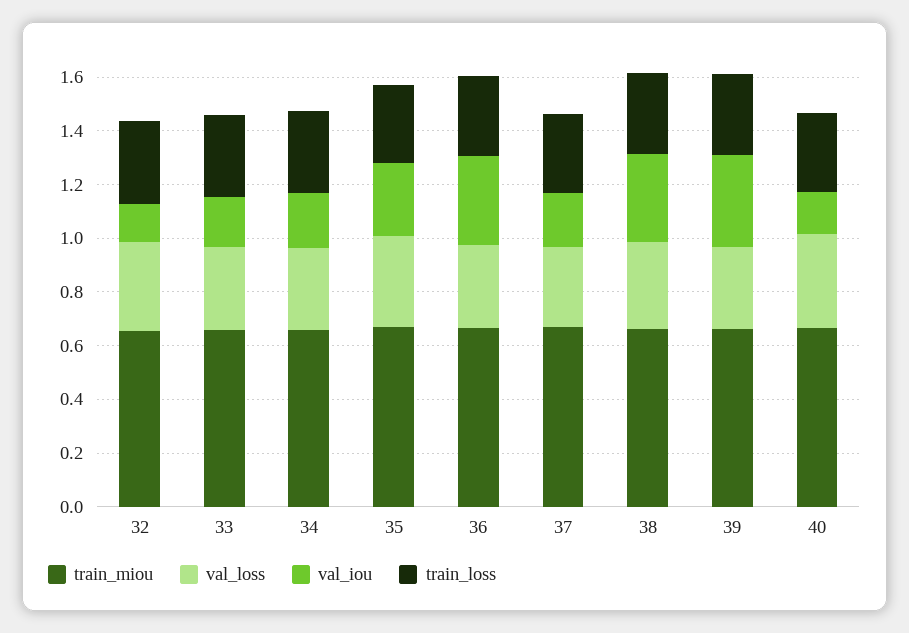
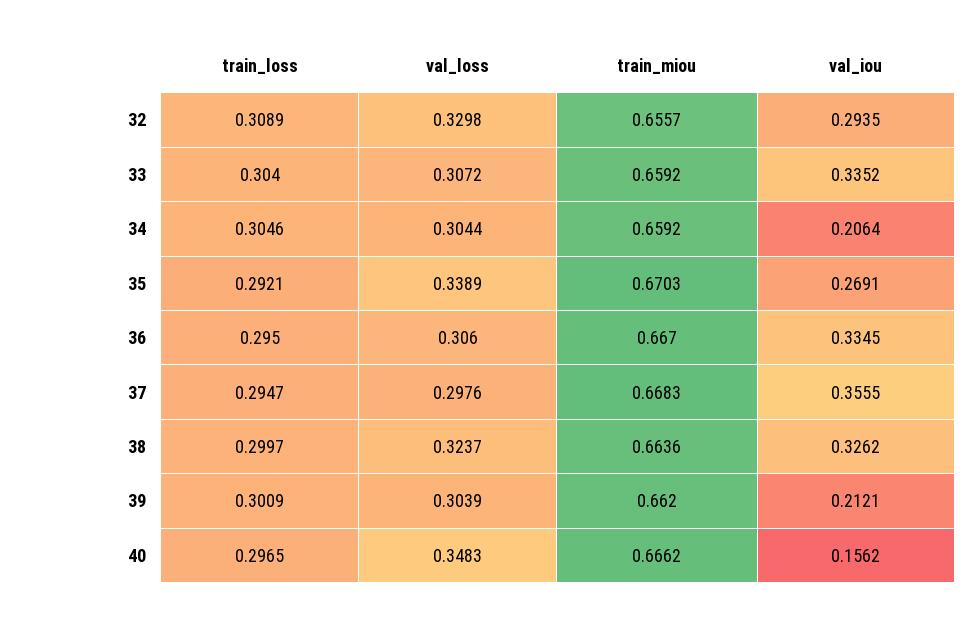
  {
    "train_miou": {
      "32": 0.6557,
      "33": 0.6592,
      "34": 0.6592,
      "35": 0.6703,
      "36": 0.667,
      "37": 0.6683,
      "38": 0.6636,
      "39": 0.662,
      "40": 0.6662
    },
    "val_loss": {
      "32": 0.3298,
      "33": 0.3072,
      "34": 0.3044,
      "35": 0.3389,
      "36": 0.306,
      "37": 0.2976,
      "38": 0.3237,
      "39": 0.3039,
      "40": 0.3483
    },
    "val_iou": {
-     "32": 0.15,
+     "32": 0.2935,
-     "33": 0.2,
+     "33": 0.3352,
      "34": 0.2064,
      "35": 0.2691,
      "36": 0.3345,
-     "37": 0.2,
+     "37": 0.3555,
      "38": 0.3262,
-     "39": 0.35,
+     "39": 0.2121,
      "40": 0.1562
    },
    "train_loss": {
      "32": 0.3089,
      "33": 0.304,
      "34": 0.3046,
      "35": 0.2921,
      "36": 0.295,
      "37": 0.2947,
      "38": 0.2997,
      "39": 0.3009,
      "40": 0.2965
    }
  }

